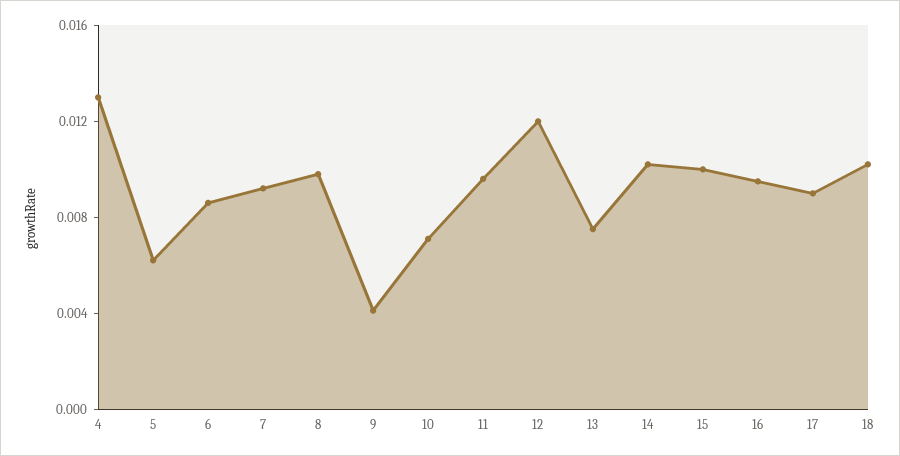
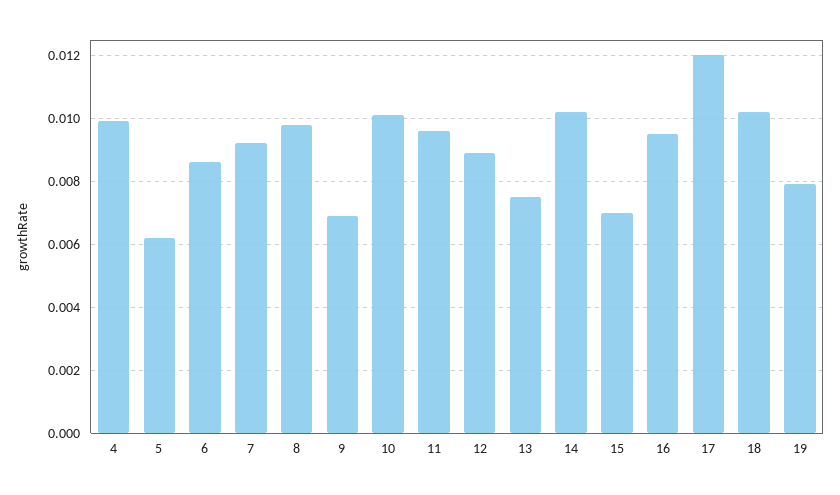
  {
-   "4": 0.013,
+   "4": 0.01,
    "5": 0.006,
    "6": 0.0085,
    "7": 0.009,
    "8": 0.01,
-   "9": 0.004,
+   "9": 0.007,
-   "10": 0.007,
+   "10": 0.01,
    "11": 0.0095,
-   "12": 0.012,
+   "12": 0.009,
    "13": 0.0075,
    "14": 0.01,
-   "15": 0.01,
+   "15": 0.007,
    "16": 0.0095,
-   "17": 0.009,
+   "17": 0.012,
-   "18": 0.01
+   "18": 0.01,
+   "19": 0.008
  }

